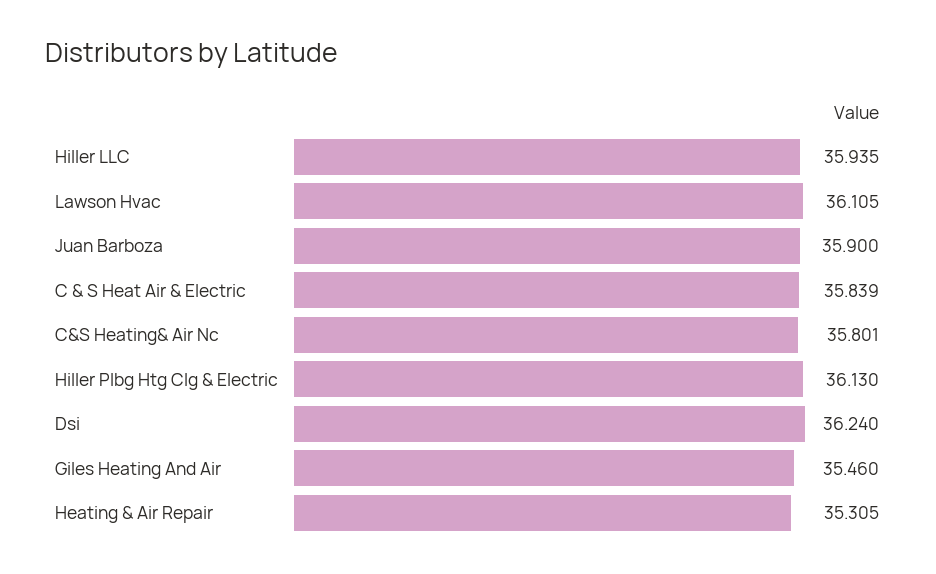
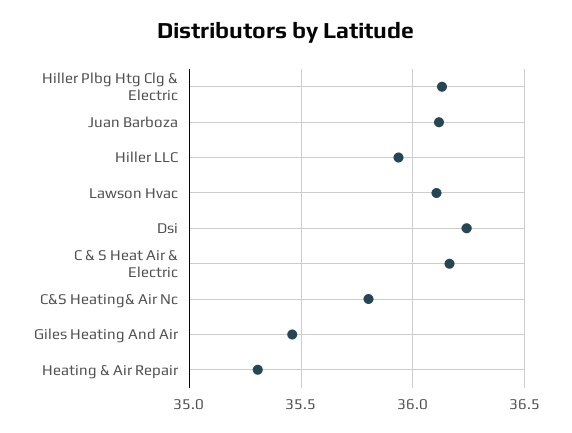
  {
    "Hiller LLC": 35.935,
    "Lawson Hvac": 36.105,
-   "Juan Barboza": 35.9,
+   "Juan Barboza": 36.1,
-   "C & S Heat Air & Electric": 35.839,
+   "C & S Heat Air & Electric": 36.15,
    "C&S Heating& Air Nc": 35.801,
    "Hiller Plbg Htg Clg & Electric": 36.13,
    "Dsi": 36.24,
    "Giles Heating And Air": 35.46,
    "Heating & Air Repair": 35.305
  }

